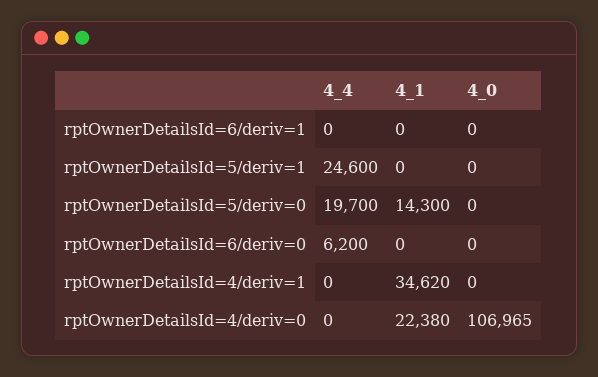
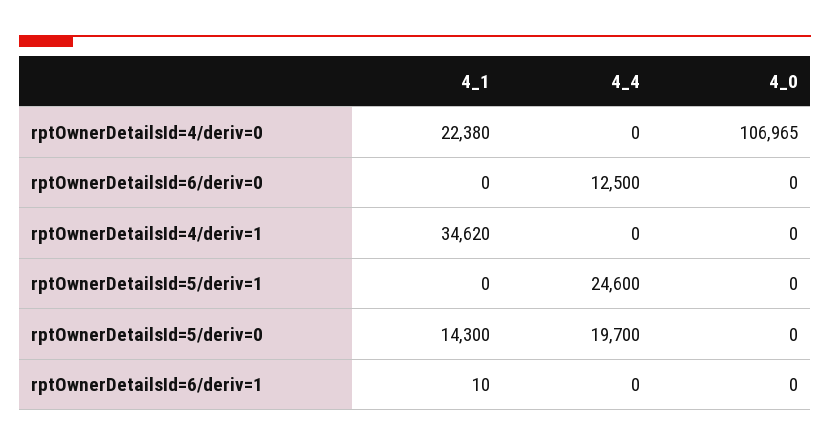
  {
    "4_4": {
      "rptOwnerDetailsId=6/deriv=1": 0,
      "rptOwnerDetailsId=5/deriv=1": 24600,
      "rptOwnerDetailsId=5/deriv=0": 19700,
-     "rptOwnerDetailsId=6/deriv=0": 6200,
+     "rptOwnerDetailsId=6/deriv=0": 12500,
      "rptOwnerDetailsId=4/deriv=1": 0,
      "rptOwnerDetailsId=4/deriv=0": 0
    },
    "4_1": {
-     "rptOwnerDetailsId=6/deriv=1": 0,
+     "rptOwnerDetailsId=6/deriv=1": 10,
      "rptOwnerDetailsId=5/deriv=1": 0,
      "rptOwnerDetailsId=5/deriv=0": 14300,
      "rptOwnerDetailsId=6/deriv=0": 0,
      "rptOwnerDetailsId=4/deriv=1": 34620,
      "rptOwnerDetailsId=4/deriv=0": 22380
    },
    "4_0": {
      "rptOwnerDetailsId=6/deriv=1": 0,
      "rptOwnerDetailsId=5/deriv=1": 0,
      "rptOwnerDetailsId=5/deriv=0": 0,
      "rptOwnerDetailsId=6/deriv=0": 0,
      "rptOwnerDetailsId=4/deriv=1": 0,
      "rptOwnerDetailsId=4/deriv=0": 106965
    }
  }

